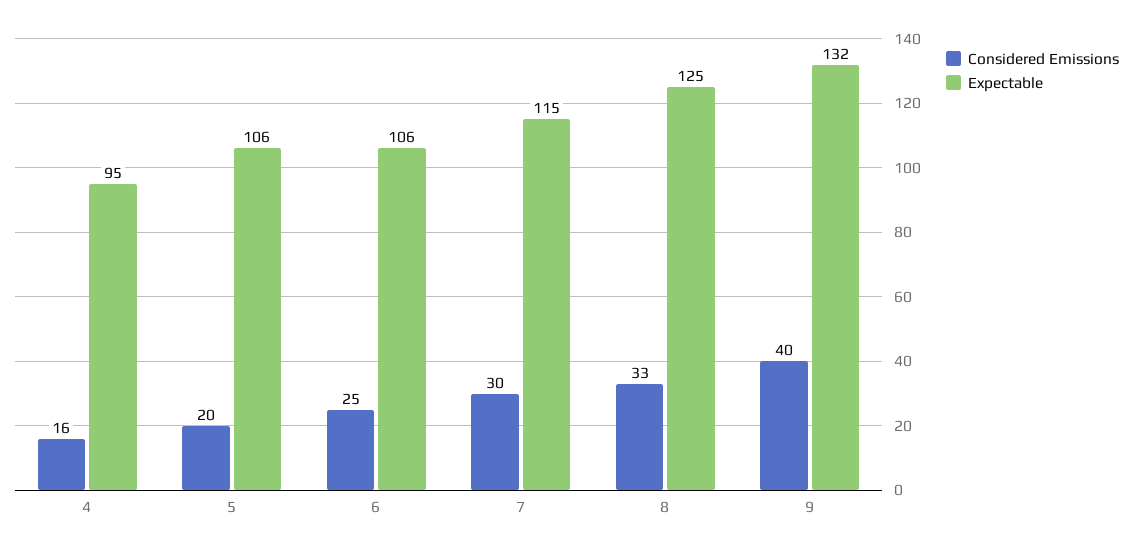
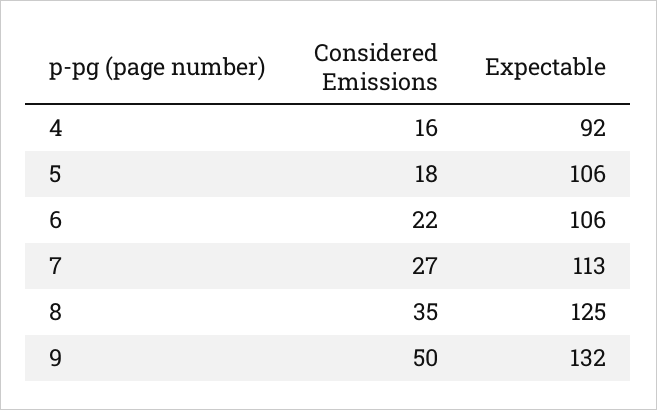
  {
    "Considered Emissions": {
      "4": 16,
-     "5": 20,
+     "5": 18,
-     "6": 25,
+     "6": 22,
-     "7": 30,
+     "7": 27,
-     "8": 33,
+     "8": 35,
-     "9": 40
+     "9": 50
    },
    "Expectable": {
-     "4": 95,
+     "4": 92,
      "5": 106,
      "6": 106,
-     "7": 115,
+     "7": 113,
      "8": 125,
      "9": 132
    }
  }

